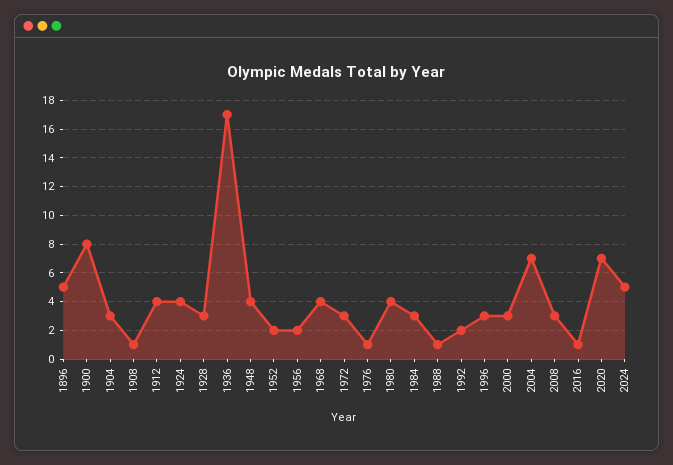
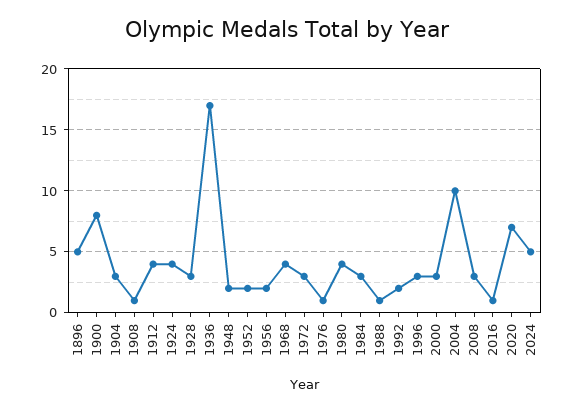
  {
    "1896": 5,
    "1900": 8,
    "1904": 3,
    "1908": 1,
    "1912": 4,
    "1924": 4,
    "1928": 3,
    "1936": 17,
-   "1948": 4,
+   "1948": 2,
    "1952": 2,
    "1956": 2,
    "1968": 4,
    "1972": 3,
    "1976": 1,
    "1980": 4,
    "1984": 3,
    "1988": 1,
    "1992": 2,
    "1996": 3,
    "2000": 3,
-   "2004": 7,
+   "2004": 10,
    "2008": 3,
    "2016": 1,
    "2020": 7,
    "2024": 5
  }

